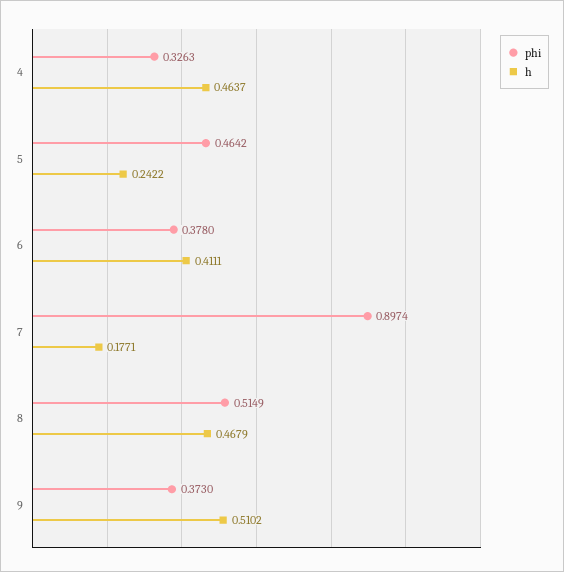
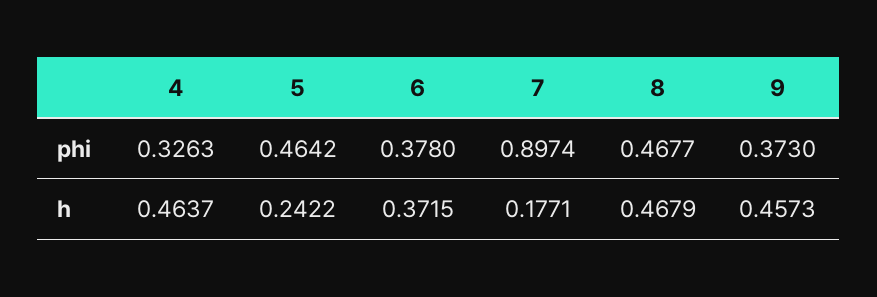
  {
    "phi": {
      "4": 0.3263,
      "5": 0.4642,
      "6": 0.378,
      "7": 0.8974,
-     "8": 0.5149,
+     "8": 0.4677,
      "9": 0.373
    },
    "h": {
      "4": 0.4637,
      "5": 0.2422,
-     "6": 0.4111,
+     "6": 0.3715,
      "7": 0.1771,
      "8": 0.4679,
-     "9": 0.5102
+     "9": 0.4573
    }
  }

